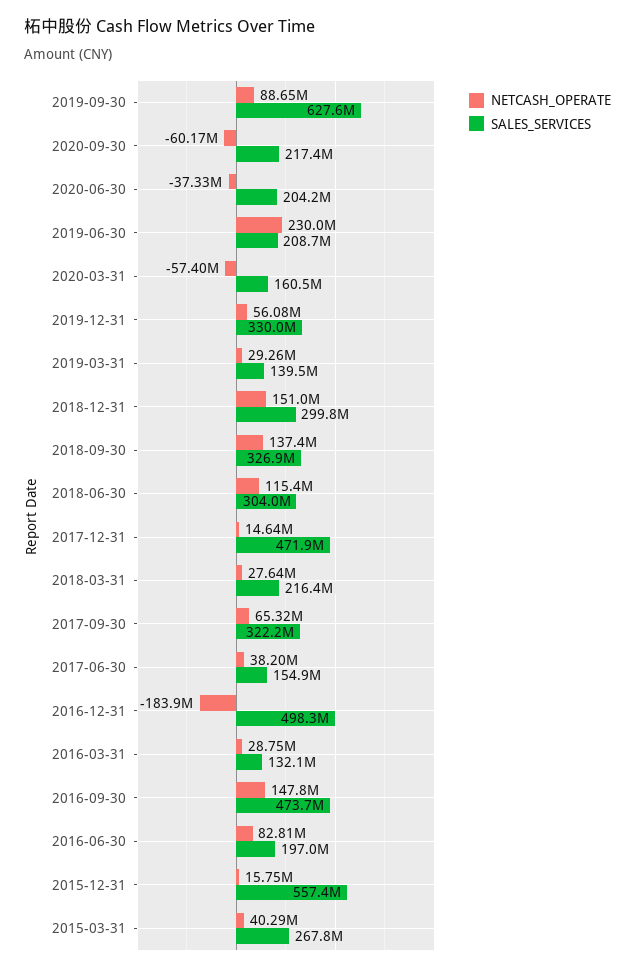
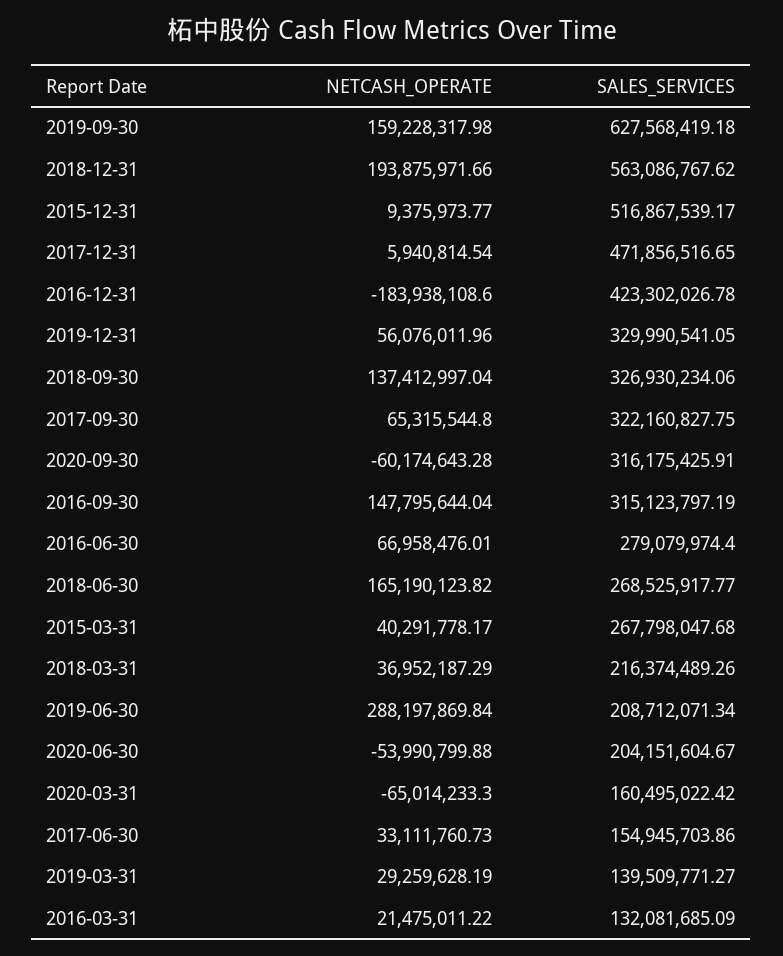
  {
    "NETCASH_OPERATE": {
-     "2019-09-30": 88650000,
+     "2019-09-30": 159228317.98,
      "2020-09-30": -60174643.28,
-     "2020-06-30": -37330000,
+     "2020-06-30": -53990799.88,
-     "2019-06-30": 230000000,
+     "2019-06-30": 288197869.84,
-     "2020-03-31": -57400000,
+     "2020-03-31": -65014233.3,
      "2019-12-31": 56076011.96,
      "2019-03-31": 29259628.19,
-     "2018-12-31": 151000000,
+     "2018-12-31": 193875971.66,
      "2018-09-30": 137412997.04,
-     "2018-06-30": 115400000,
+     "2018-06-30": 165190123.82,
-     "2017-12-31": 14640000,
+     "2017-12-31": 5940814.54,
-     "2018-03-31": 27640000,
+     "2018-03-31": 36952187.29,
      "2017-09-30": 65315544.8,
-     "2017-06-30": 38200000,
+     "2017-06-30": 33111760.73,
      "2016-12-31": -183938108.6,
-     "2016-03-31": 28750000,
+     "2016-03-31": 21475011.22,
      "2016-09-30": 147795644.04,
-     "2016-06-30": 82810000,
+     "2016-06-30": 66958476.01,
-     "2015-12-31": 15750000,
+     "2015-12-31": 9375973.77,
      "2015-03-31": 40291778.17
    },
    "SALES_SERVICES": {
      "2019-09-30": 627568419.18,
-     "2020-09-30": 217400000,
+     "2020-09-30": 316175425.91,
      "2020-06-30": 204151604.67,
      "2019-06-30": 208712071.34,
      "2020-03-31": 160495022.42,
      "2019-12-31": 329990541.05,
      "2019-03-31": 139509771.27,
-     "2018-12-31": 299800000,
+     "2018-12-31": 563086767.62,
      "2018-09-30": 326930234.06,
-     "2018-06-30": 304000000,
+     "2018-06-30": 268525917.77,
      "2017-12-31": 471856516.65,
      "2018-03-31": 216374489.26,
      "2017-09-30": 322160827.75,
      "2017-06-30": 154945703.86,
-     "2016-12-31": 498300000,
+     "2016-12-31": 423302026.78,
      "2016-03-31": 132081685.09,
-     "2016-09-30": 473700000,
+     "2016-09-30": 315123797.19,
-     "2016-06-30": 197000000,
+     "2016-06-30": 279079974.4,
-     "2015-12-31": 557400000,
+     "2015-12-31": 516867539.17,
      "2015-03-31": 267798047.68
    }
  }

